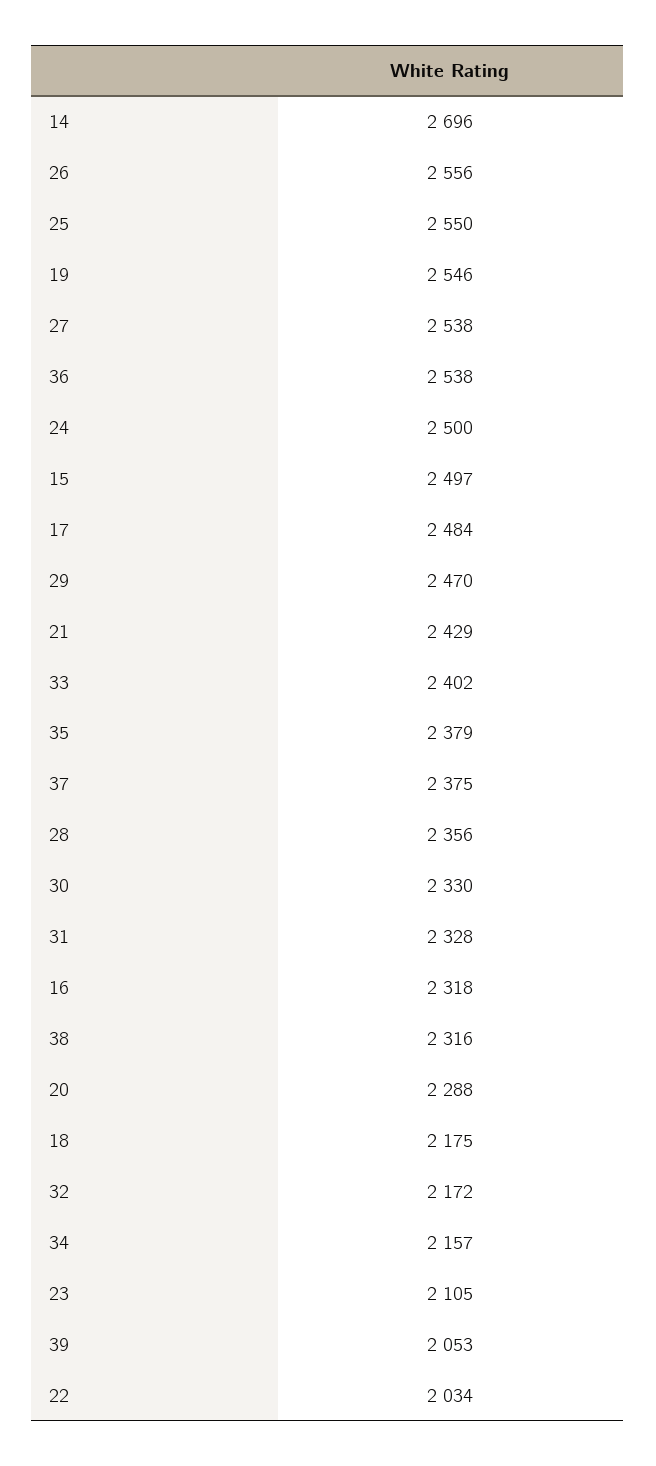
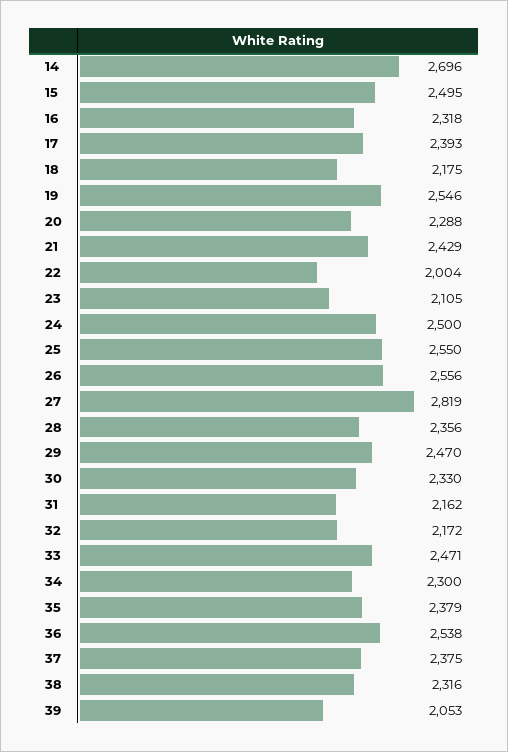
  {
    "14": 2696,
    "26": 2556,
    "25": 2550,
    "19": 2546,
-   "27": 2538,
+   "27": 2819,
    "36": 2538,
    "24": 2500,
-   "15": 2497,
+   "15": 2495,
-   "17": 2484,
+   "17": 2393,
    "29": 2470,
    "21": 2429,
-   "33": 2402,
+   "33": 2471,
    "35": 2379,
    "37": 2375,
    "28": 2356,
    "30": 2330,
-   "31": 2328,
+   "31": 2162,
    "16": 2318,
    "38": 2316,
    "20": 2288,
    "18": 2175,
    "32": 2172,
-   "34": 2157,
+   "34": 2300,
    "23": 2105,
    "39": 2053,
-   "22": 2034
+   "22": 2004
  }

